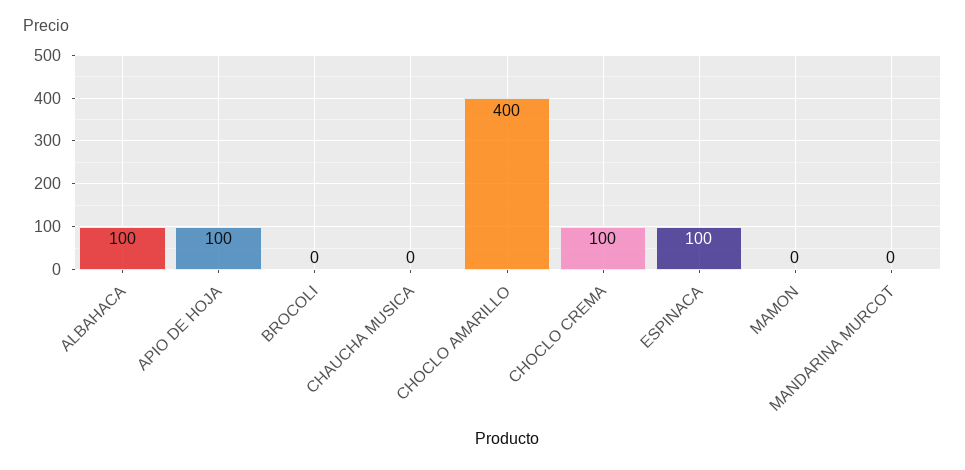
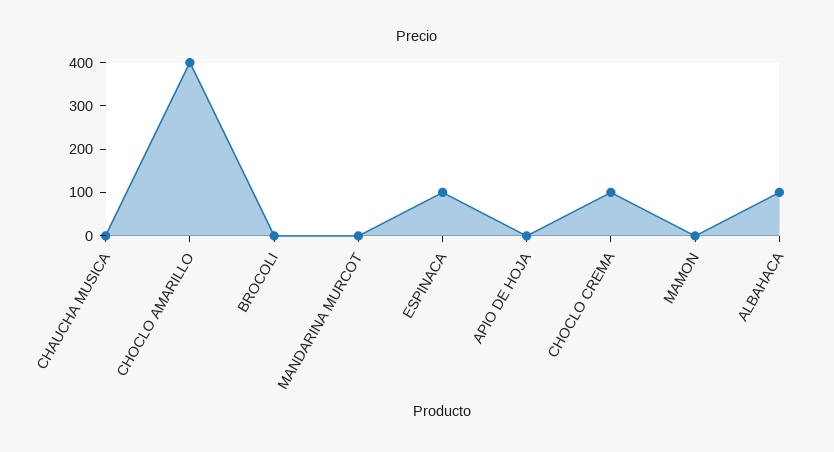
  {
    "ALBAHACA": 100,
-   "APIO DE HOJA": 100,
+   "APIO DE HOJA": 0,
    "BROCOLI": 0,
    "CHAUCHA MUSICA": 0,
    "CHOCLO AMARILLO": 400,
    "CHOCLO CREMA": 100,
    "ESPINACA": 100,
    "MAMON": 0,
    "MANDARINA MURCOT": 0
  }

